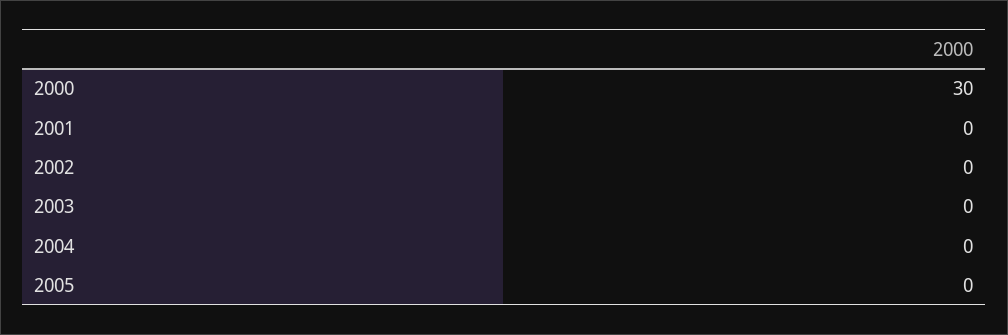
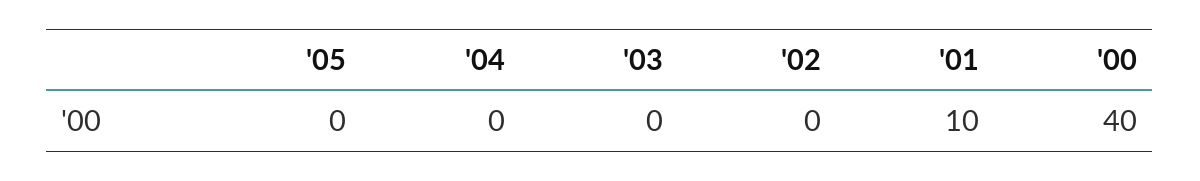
  {
-   "2000": 30,
+   "2000": 40,
-   "2001": 0,
+   "2001": 10,
    "2002": 0,
    "2003": 0,
    "2004": 0,
    "2005": 0
  }

